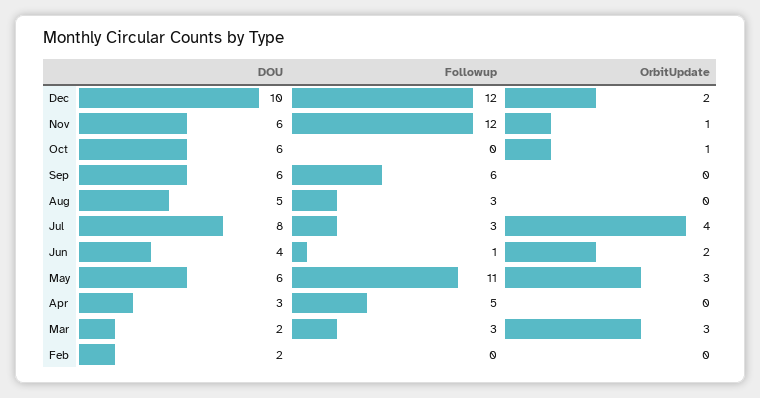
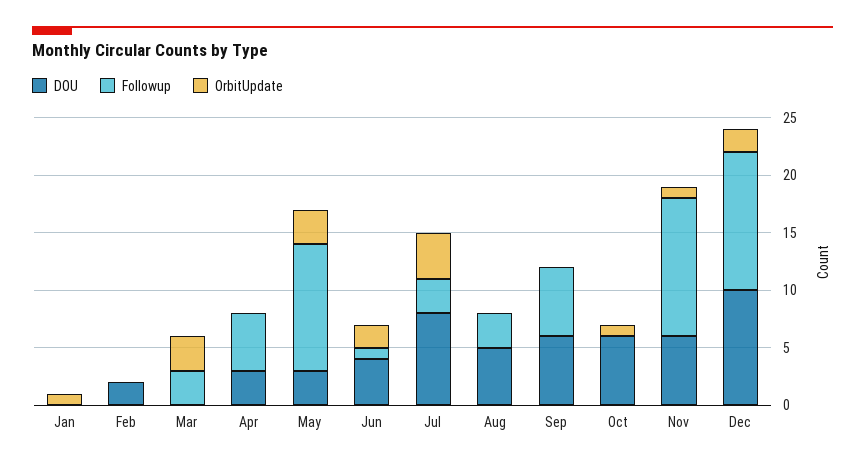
  {
    "DOU": {
      "Dec": 10,
      "Nov": 6,
      "Oct": 6,
      "Sep": 6,
      "Aug": 5,
      "Jul": 8,
      "Jun": 4,
-     "May": 6,
+     "May": 3,
      "Apr": 3,
-     "Mar": 2,
+     "Mar": 0,
-     "Feb": 2
+     "Feb": 2,
+     "Jan": 0
    },
    "Followup": {
      "Dec": 12,
      "Nov": 12,
      "Oct": 0,
      "Sep": 6,
      "Aug": 3,
      "Jul": 3,
      "Jun": 1,
      "May": 11,
      "Apr": 5,
      "Mar": 3,
-     "Feb": 0
+     "Feb": 0,
+     "Jan": 0
    },
    "OrbitUpdate": {
      "Dec": 2,
      "Nov": 1,
      "Oct": 1,
      "Sep": 0,
      "Aug": 0,
      "Jul": 4,
      "Jun": 2,
      "May": 3,
      "Apr": 0,
      "Mar": 3,
-     "Feb": 0
+     "Feb": 0,
+     "Jan": 1
    }
  }

